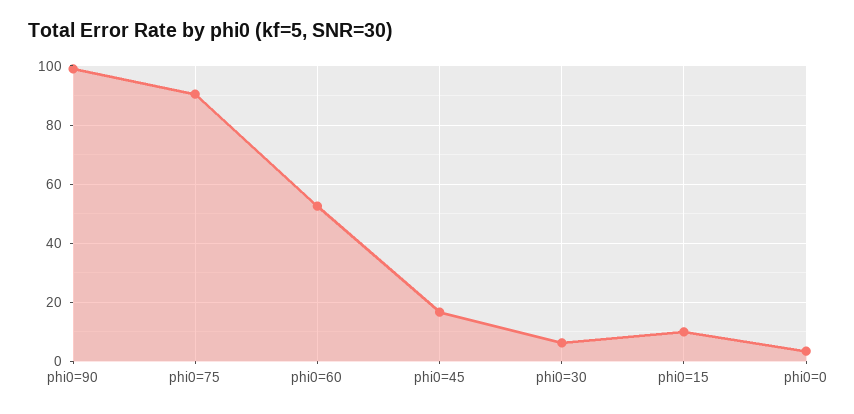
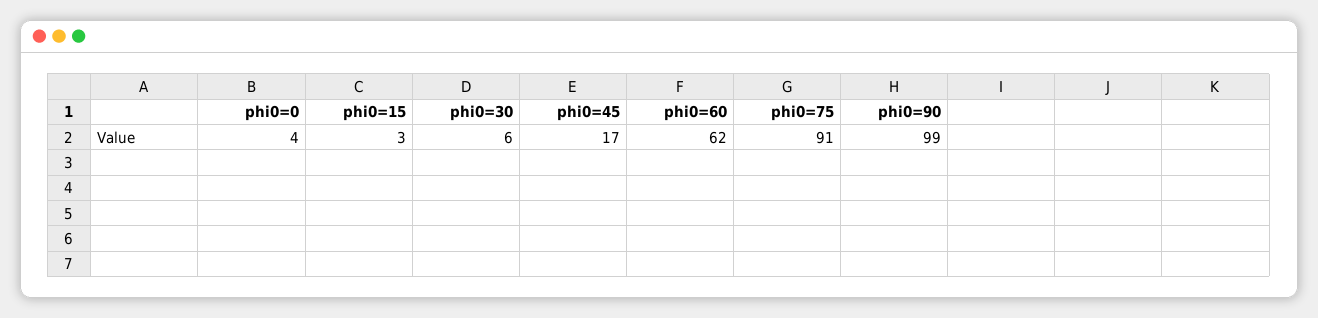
  {
    "phi0=90": 99,
    "phi0=75": 91,
-   "phi0=60": 52.5,
+   "phi0=60": 62,
    "phi0=45": 17,
    "phi0=30": 6,
-   "phi0=15": 10,
+   "phi0=15": 3,
    "phi0=0": 4
  }

